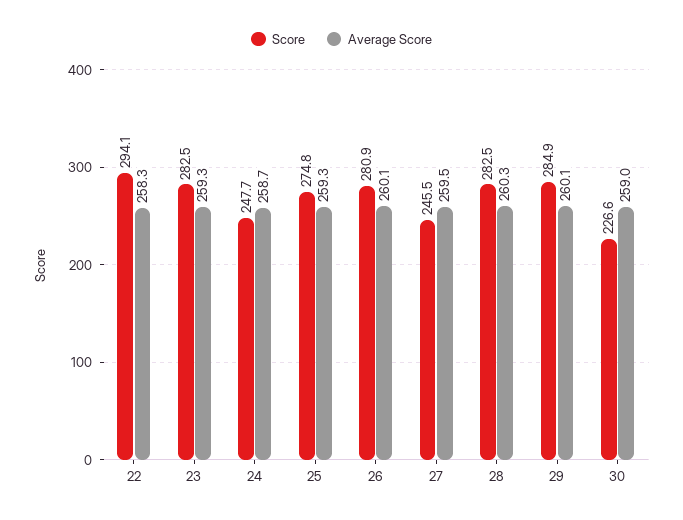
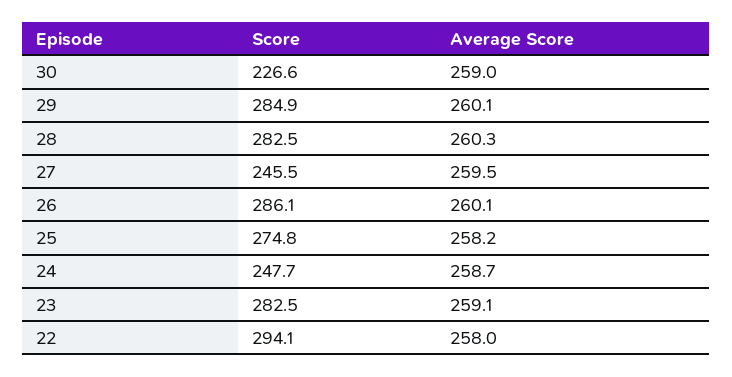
  {
    "Score": {
      "22": 294.1,
      "23": 282.5,
      "24": 247.7,
      "25": 274.8,
-     "26": 280.9,
+     "26": 286.1,
      "27": 245.5,
      "28": 282.5,
      "29": 284.9,
      "30": 226.6
    },
    "Average Score": {
-     "22": 258.3,
+     "22": 258,
-     "23": 259.3,
+     "23": 259.1,
      "24": 258.7,
-     "25": 259.3,
+     "25": 258.2,
      "26": 260.1,
      "27": 259.5,
      "28": 260.3,
      "29": 260.1,
      "30": 259
    }
  }

